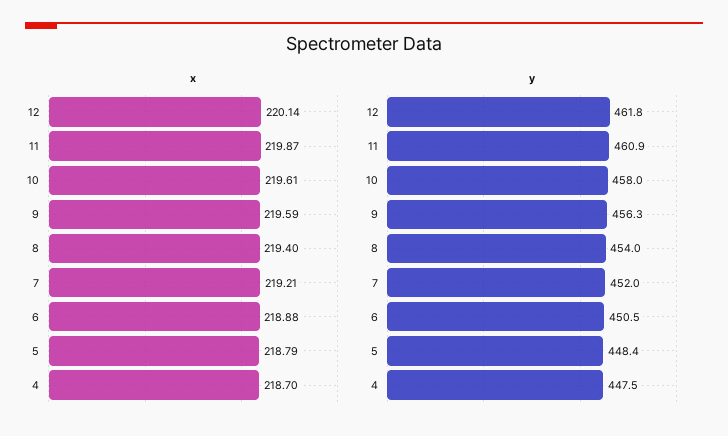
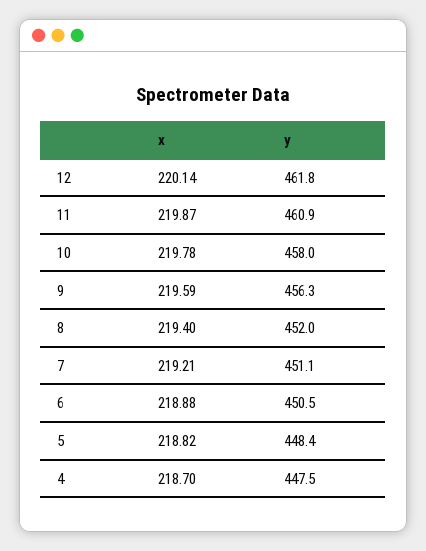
  {
    "x": {
      "12": 220.14,
      "11": 219.87,
-     "10": 219.61,
+     "10": 219.78,
      "9": 219.59,
      "8": 219.4,
      "7": 219.21,
      "6": 218.88,
-     "5": 218.79,
+     "5": 218.82,
      "4": 218.7
    },
    "y": {
      "12": 461.8,
      "11": 460.9,
      "10": 458,
      "9": 456.3,
-     "8": 454,
+     "8": 452,
-     "7": 452,
+     "7": 451.1,
      "6": 450.5,
      "5": 448.4,
      "4": 447.5
    }
  }

